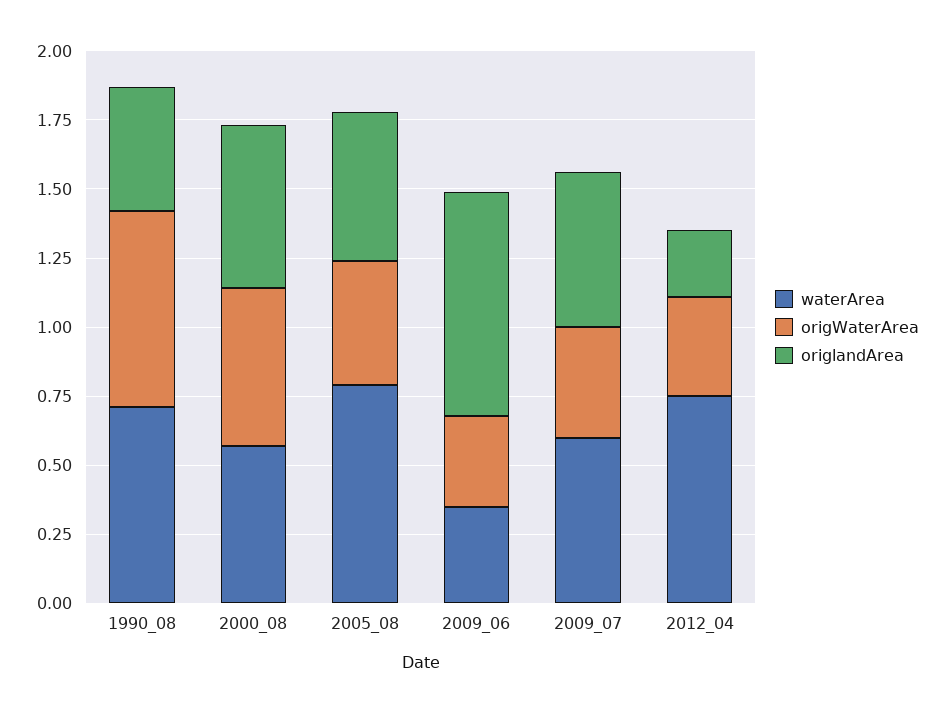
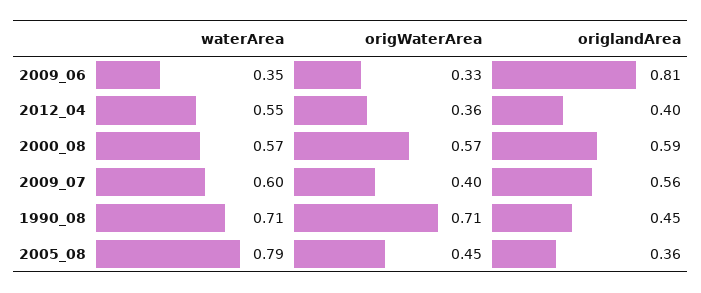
  {
    "waterArea": {
      "1990_08": 0.71,
      "2000_08": 0.57,
      "2005_08": 0.79,
      "2009_06": 0.35,
      "2009_07": 0.6,
-     "2012_04": 0.75
+     "2012_04": 0.55
    },
    "origWaterArea": {
      "1990_08": 0.71,
      "2000_08": 0.57,
      "2005_08": 0.45,
      "2009_06": 0.33,
      "2009_07": 0.4,
      "2012_04": 0.36
    },
    "origlandArea": {
      "1990_08": 0.45,
      "2000_08": 0.59,
-     "2005_08": 0.55,
+     "2005_08": 0.36,
      "2009_06": 0.81,
      "2009_07": 0.56,
-     "2012_04": 0.25
+     "2012_04": 0.4
    }
  }

